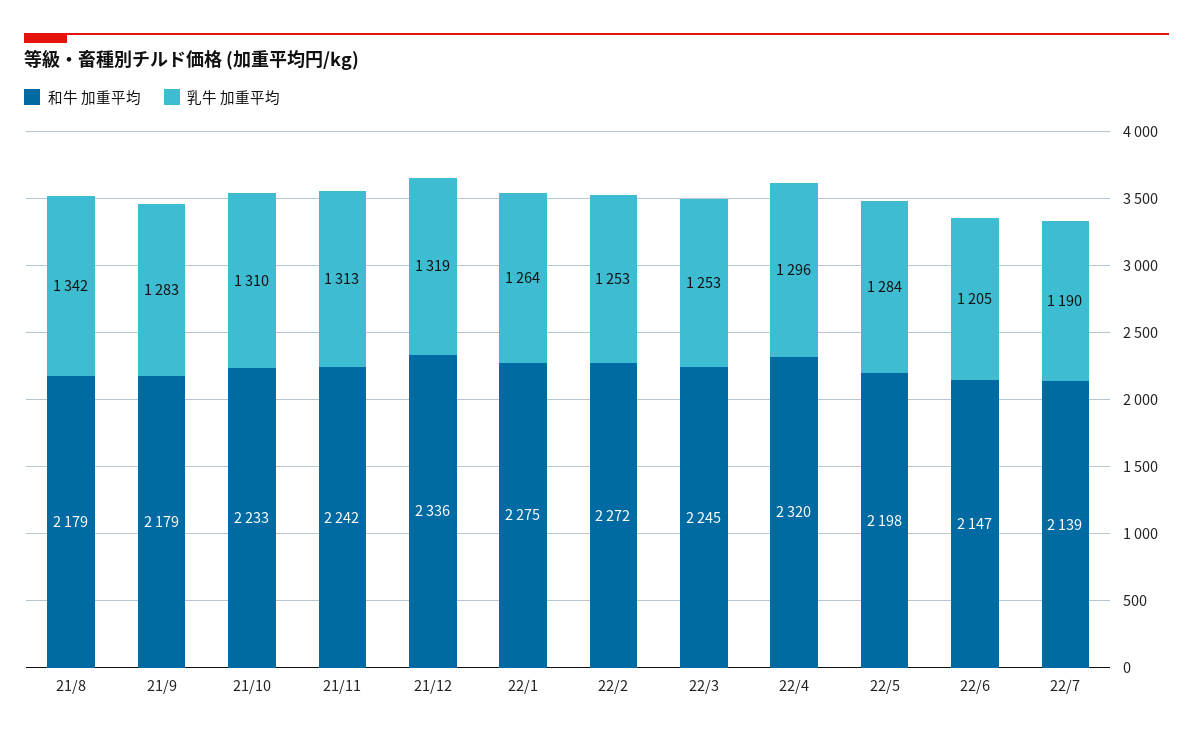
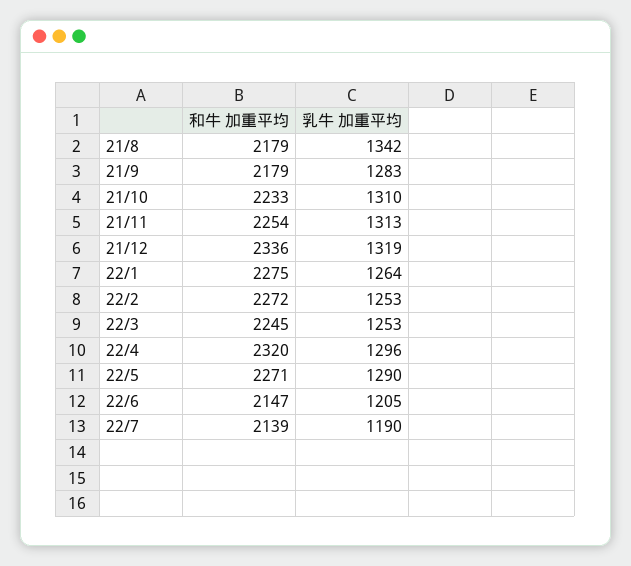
  {
    "和牛 加重平均": {
      "21/8": 2179,
      "21/9": 2179,
      "21/10": 2233,
-     "21/11": 2242,
+     "21/11": 2254,
      "21/12": 2336,
      "22/1": 2275,
      "22/2": 2272,
      "22/3": 2245,
      "22/4": 2320,
-     "22/5": 2198,
+     "22/5": 2271,
      "22/6": 2147,
      "22/7": 2139
    },
    "乳牛 加重平均": {
      "21/8": 1342,
      "21/9": 1283,
      "21/10": 1310,
      "21/11": 1313,
      "21/12": 1319,
      "22/1": 1264,
      "22/2": 1253,
      "22/3": 1253,
      "22/4": 1296,
-     "22/5": 1284,
+     "22/5": 1290,
      "22/6": 1205,
      "22/7": 1190
    }
  }

